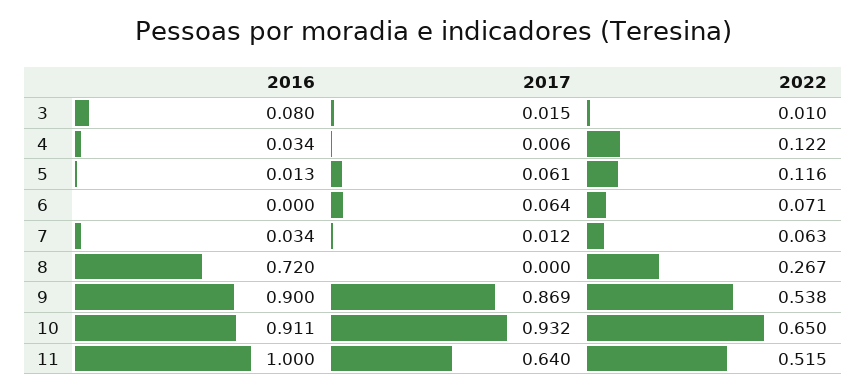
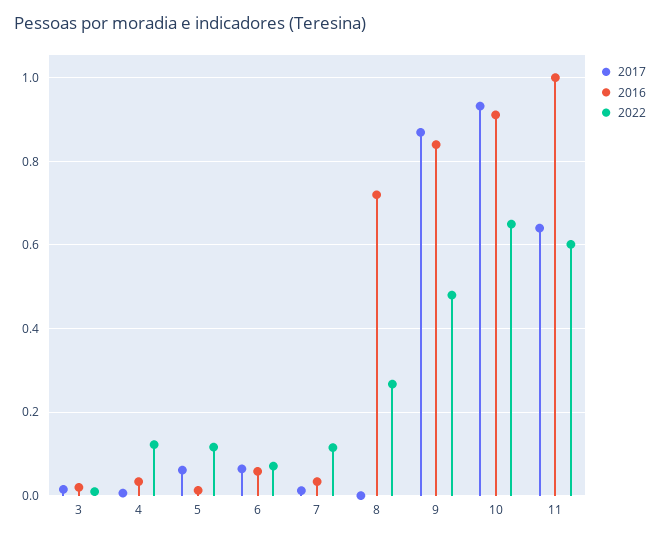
  {
    "2016": {
-     "3": 0.08,
+     "3": 0.02,
      "4": 0.034,
      "5": 0.013,
-     "6": 0,
+     "6": 0.06,
      "7": 0.034,
      "8": 0.72,
-     "9": 0.9,
+     "9": 0.84,
      "10": 0.911,
      "11": 1
    },
    "2017": {
      "3": 0.015,
      "4": 0.006,
      "5": 0.061,
      "6": 0.064,
      "7": 0.012,
      "8": 0,
      "9": 0.869,
      "10": 0.932,
      "11": 0.64
    },
    "2022": {
      "3": 0.01,
      "4": 0.122,
      "5": 0.116,
      "6": 0.071,
-     "7": 0.063,
+     "7": 0.12,
      "8": 0.267,
-     "9": 0.538,
+     "9": 0.48,
      "10": 0.65,
-     "11": 0.515
+     "11": 0.6
    }
  }

